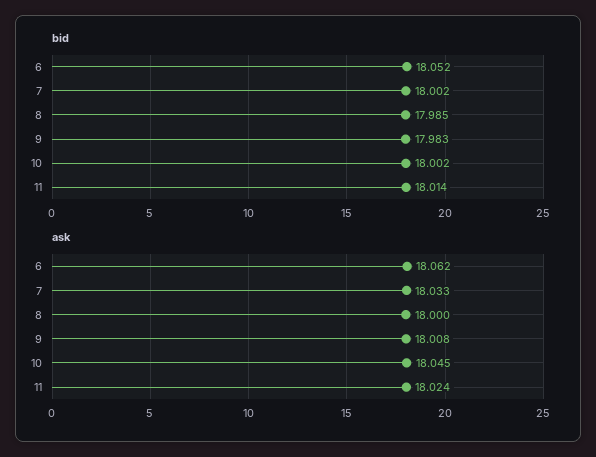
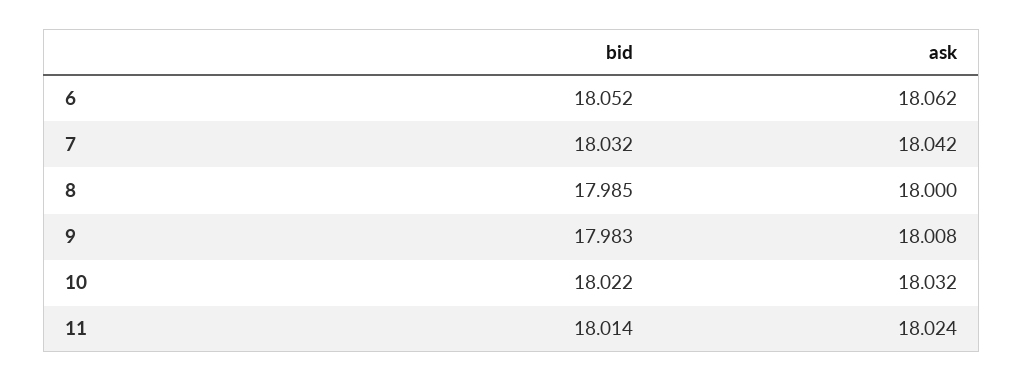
  {
    "bid": {
      "6": 18.052,
-     "7": 18.002,
+     "7": 18.032,
      "8": 17.985,
      "9": 17.983,
-     "10": 18.002,
+     "10": 18.022,
      "11": 18.014
    },
    "ask": {
      "6": 18.062,
-     "7": 18.033,
+     "7": 18.042,
      "8": 18,
      "9": 18.008,
-     "10": 18.045,
+     "10": 18.032,
      "11": 18.024
    }
  }

